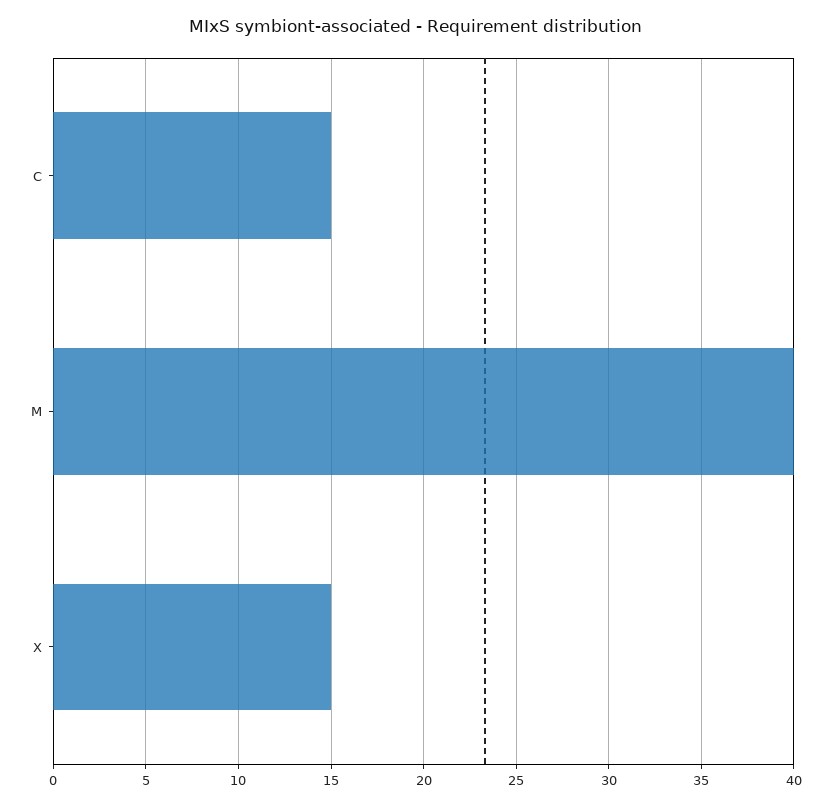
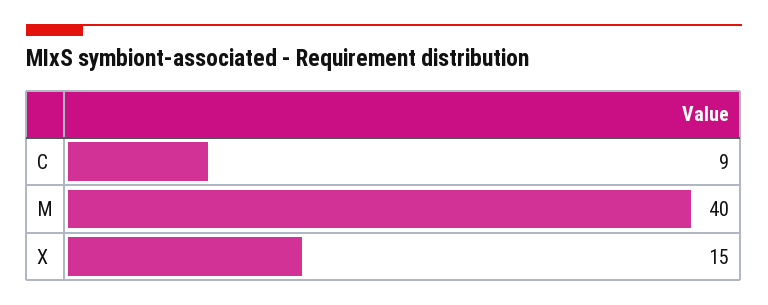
  {
-   "C": 15,
+   "C": 9,
    "M": 40,
    "X": 15
  }

